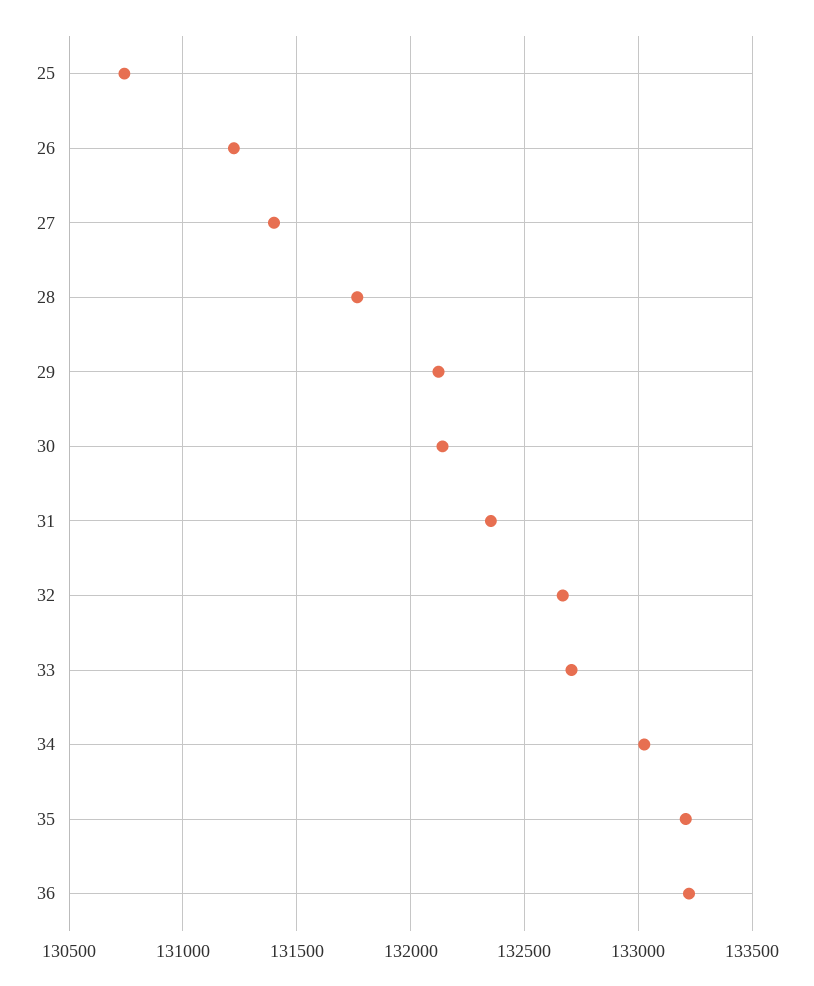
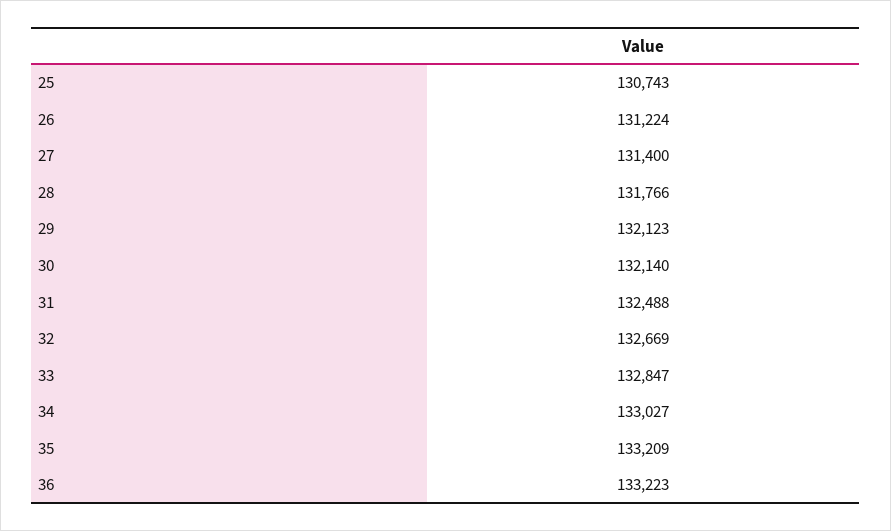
  {
    "25": 130743,
    "26": 131224,
    "27": 131400,
    "28": 131766,
    "29": 132123,
    "30": 132140,
-   "31": 132350,
+   "31": 132488,
    "32": 132669,
-   "33": 132700,
+   "33": 132847,
    "34": 133027,
    "35": 133209,
    "36": 133223
  }

